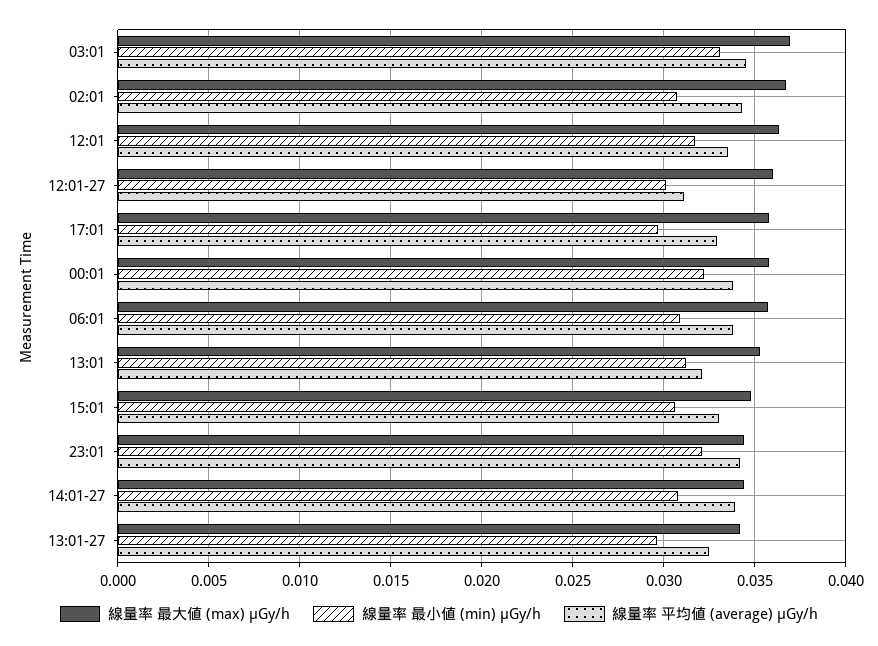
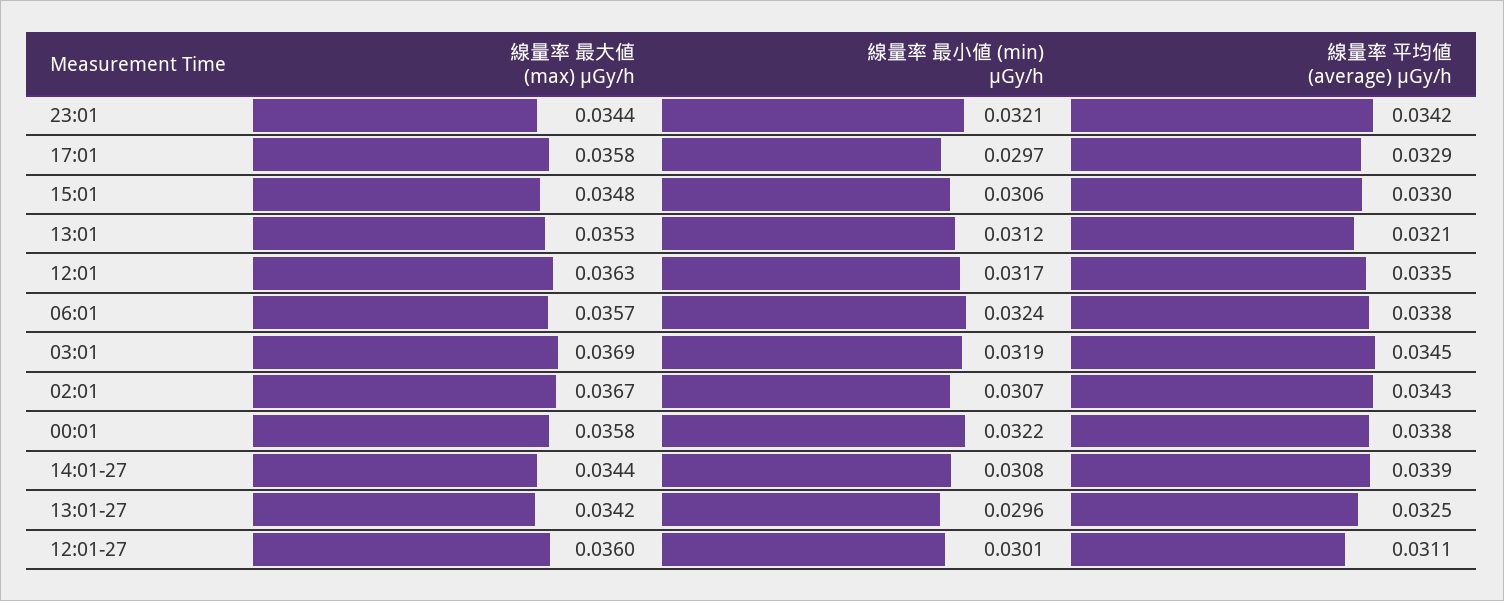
  {
    "線量率 最大値 (max) μGy/h": {
      "03:01": 0.0369,
      "02:01": 0.0367,
      "12:01": 0.0363,
      "12:01-27": 0.036,
      "17:01": 0.0358,
      "00:01": 0.0358,
      "06:01": 0.0357,
      "13:01": 0.0353,
      "15:01": 0.0348,
      "23:01": 0.0344,
      "14:01-27": 0.0344,
      "13:01-27": 0.0342
    },
    "線量率 最小値 (min) μGy/h": {
-     "03:01": 0.033,
+     "03:01": 0.0319,
      "02:01": 0.0307,
      "12:01": 0.0317,
      "12:01-27": 0.0301,
      "17:01": 0.0297,
      "00:01": 0.0322,
-     "06:01": 0.031,
+     "06:01": 0.0324,
      "13:01": 0.0312,
      "15:01": 0.0306,
      "23:01": 0.0321,
      "14:01-27": 0.0308,
      "13:01-27": 0.0296
    },
    "線量率 平均値 (average) μGy/h": {
      "03:01": 0.0345,
      "02:01": 0.0343,
      "12:01": 0.0335,
      "12:01-27": 0.0311,
      "17:01": 0.0329,
      "00:01": 0.0338,
      "06:01": 0.0338,
      "13:01": 0.0321,
      "15:01": 0.033,
      "23:01": 0.0342,
      "14:01-27": 0.0339,
      "13:01-27": 0.0325
    }
  }

